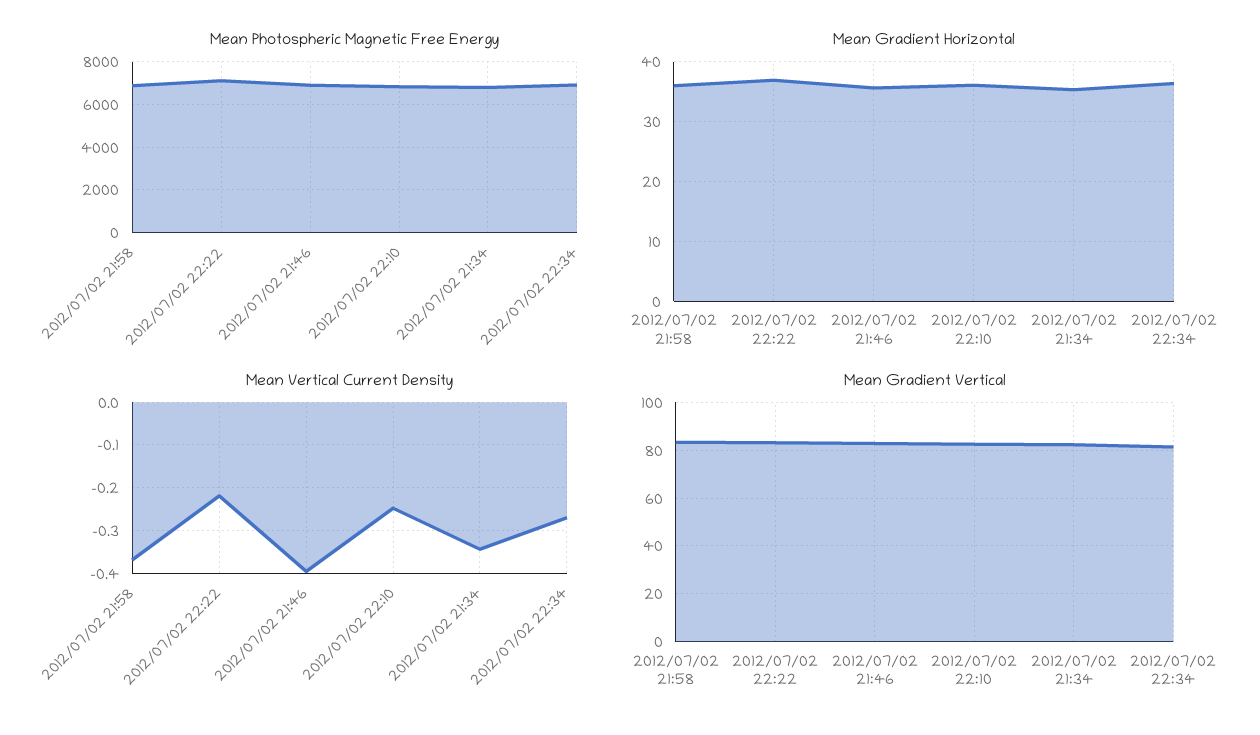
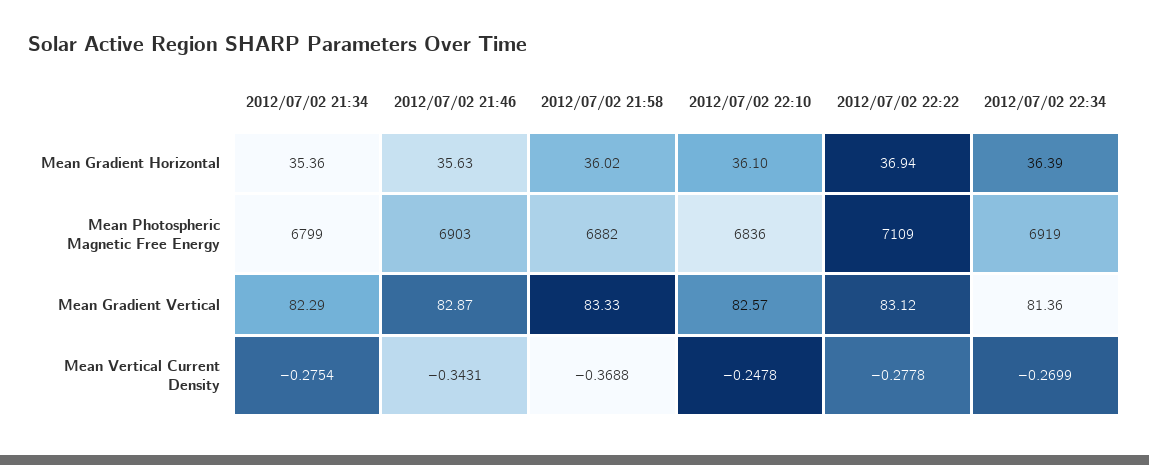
  {
    "Mean Photospheric Magnetic Free Energy": {
      "2012/07/02 21:58": 6882,
      "2012/07/02 22:22": 7109,
      "2012/07/02 21:46": 6903,
      "2012/07/02 22:10": 6836,
      "2012/07/02 21:34": 6799,
      "2012/07/02 22:34": 6919
    },
    "Mean Gradient Horizontal": {
      "2012/07/02 21:58": 36.02,
      "2012/07/02 22:22": 36.94,
      "2012/07/02 21:46": 35.63,
      "2012/07/02 22:10": 36.1,
      "2012/07/02 21:34": 35.36,
      "2012/07/02 22:34": 36.39
    },
    "Mean Vertical Current Density": {
      "2012/07/02 21:58": -0.3688,
-     "2012/07/02 22:22": -0.22,
+     "2012/07/02 22:22": -0.2778,
-     "2012/07/02 21:46": -0.4,
+     "2012/07/02 21:46": -0.3431,
      "2012/07/02 22:10": -0.2478,
-     "2012/07/02 21:34": -0.34,
+     "2012/07/02 21:34": -0.2754,
      "2012/07/02 22:34": -0.2699
    },
    "Mean Gradient Vertical": {
      "2012/07/02 21:58": 83.33,
      "2012/07/02 22:22": 83.12,
      "2012/07/02 21:46": 82.87,
      "2012/07/02 22:10": 82.57,
      "2012/07/02 21:34": 82.29,
      "2012/07/02 22:34": 81.36
    }
  }

